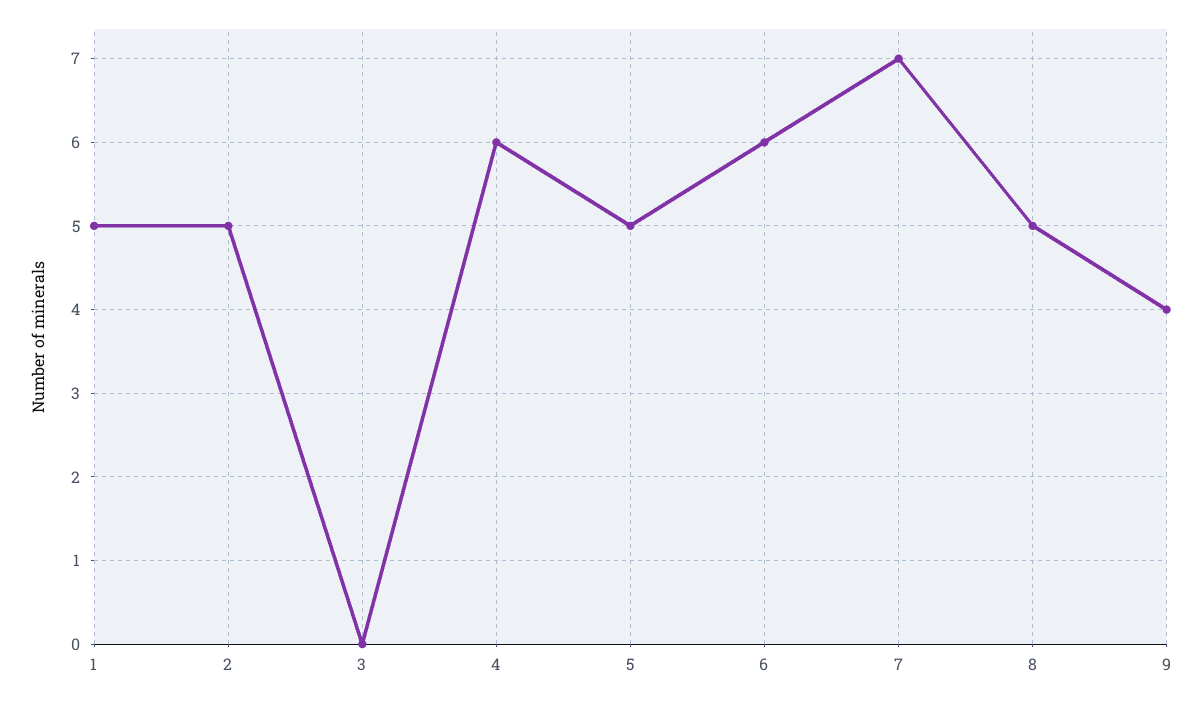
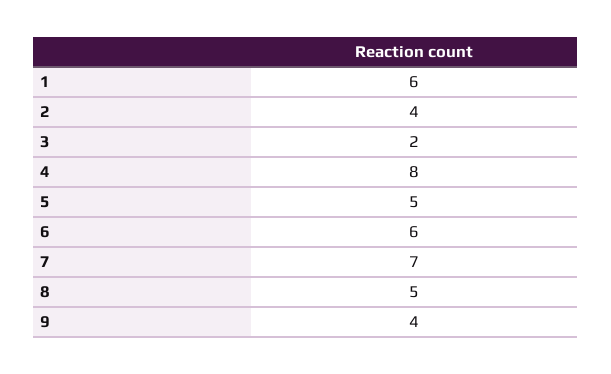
  {
-   "1": 5,
+   "1": 6,
-   "2": 5,
+   "2": 4,
-   "3": 0,
+   "3": 2,
-   "4": 6,
+   "4": 8,
    "5": 5,
    "6": 6,
    "7": 7,
    "8": 5,
    "9": 4
  }

